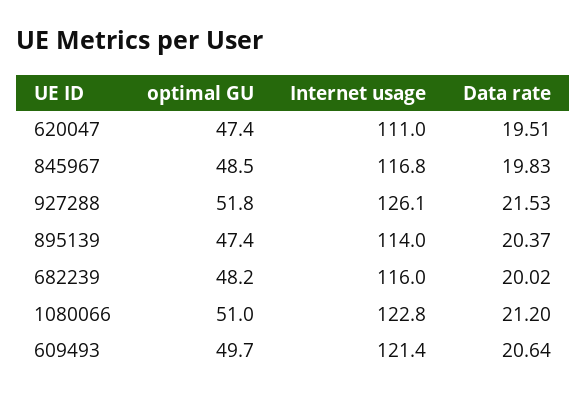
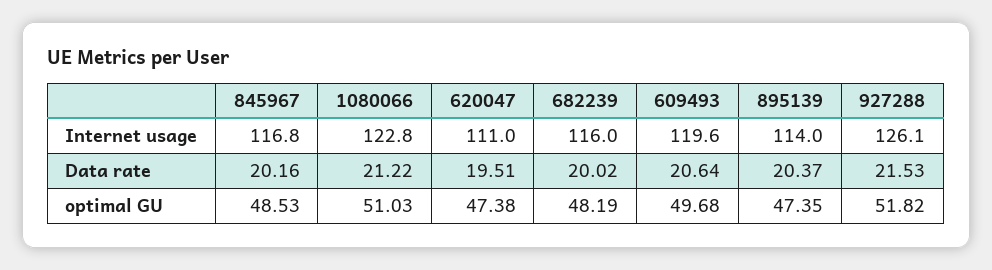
  {
    "optimal GU": {
      "620047": 47.38,
      "845967": 48.53,
      "927288": 51.82,
      "895139": 47.35,
      "682239": 48.19,
      "1080066": 51.03,
      "609493": 49.68
    },
    "Internet usage": {
      "620047": 111,
      "845967": 116.8,
      "927288": 126.1,
      "895139": 114,
      "682239": 116,
      "1080066": 122.8,
-     "609493": 121.4
+     "609493": 119.6
    },
    "Data rate": {
      "620047": 19.51,
-     "845967": 19.83,
+     "845967": 20.16,
      "927288": 21.53,
      "895139": 20.37,
      "682239": 20.02,
-     "1080066": 21.2,
+     "1080066": 21.22,
      "609493": 20.64
    }
  }

